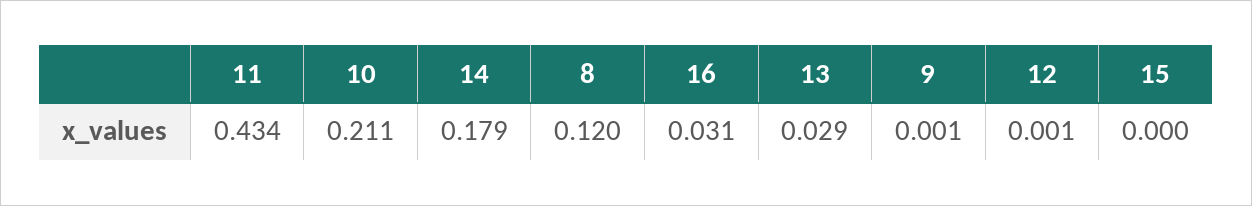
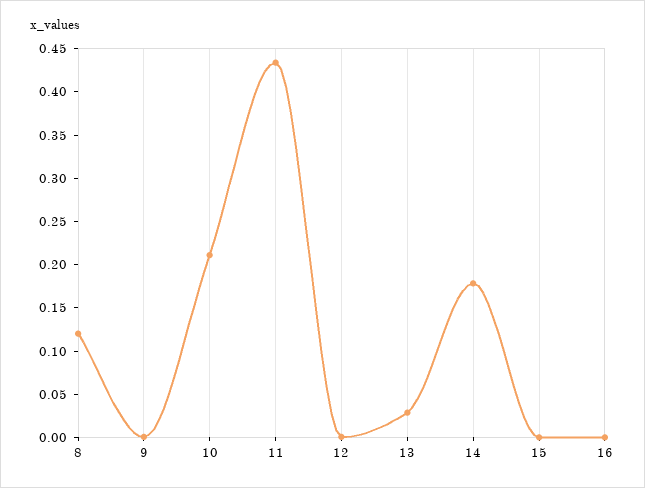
  {
    "11": 0.434,
    "10": 0.211,
    "14": 0.179,
    "8": 0.12,
-   "16": 0.031,
+   "16": 0,
    "13": 0.029,
    "9": 0.001,
    "12": 0.001,
    "15": 0
  }

